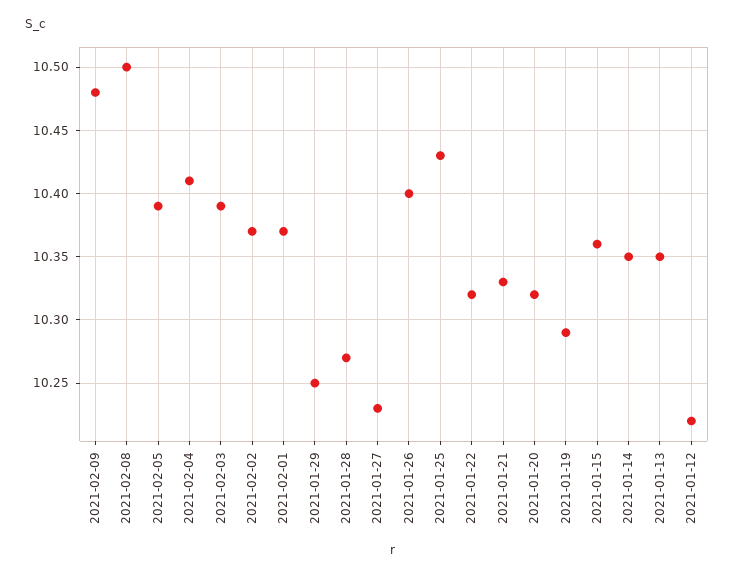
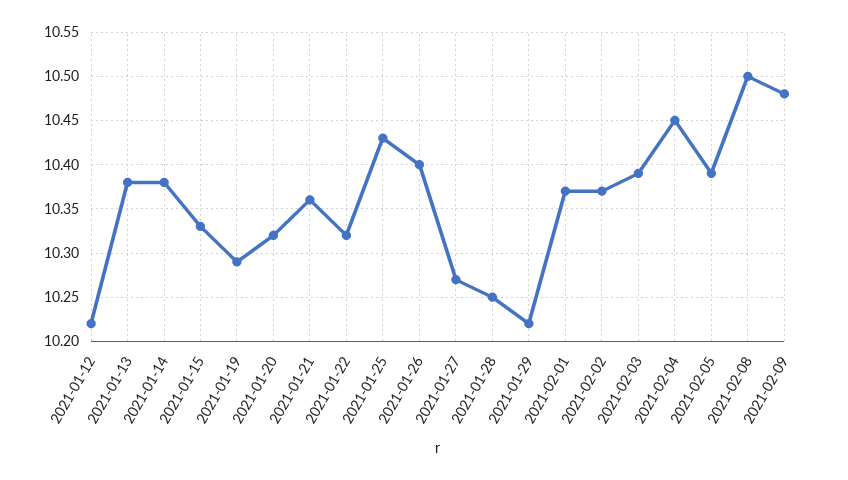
  {
    "2021-02-09": 10.48,
    "2021-02-08": 10.5,
    "2021-02-05": 10.39,
-   "2021-02-04": 10.41,
+   "2021-02-04": 10.45,
    "2021-02-03": 10.39,
    "2021-02-02": 10.37,
    "2021-02-01": 10.37,
-   "2021-01-29": 10.25,
+   "2021-01-29": 10.22,
-   "2021-01-28": 10.27,
+   "2021-01-28": 10.25,
-   "2021-01-27": 10.23,
+   "2021-01-27": 10.27,
    "2021-01-26": 10.4,
    "2021-01-25": 10.43,
    "2021-01-22": 10.32,
-   "2021-01-21": 10.33,
+   "2021-01-21": 10.36,
    "2021-01-20": 10.32,
    "2021-01-19": 10.29,
-   "2021-01-15": 10.36,
+   "2021-01-15": 10.33,
-   "2021-01-14": 10.35,
+   "2021-01-14": 10.38,
-   "2021-01-13": 10.35,
+   "2021-01-13": 10.38,
    "2021-01-12": 10.22
  }

